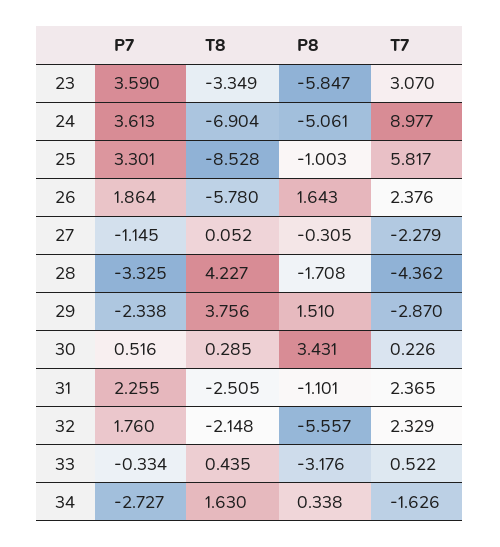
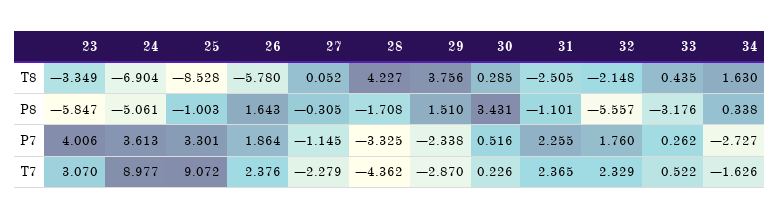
  {
    "P7": {
-     "23": 3.59,
+     "23": 4.006,
      "24": 3.613,
      "25": 3.301,
      "26": 1.864,
      "27": -1.145,
      "28": -3.325,
      "29": -2.338,
      "30": 0.516,
      "31": 2.255,
      "32": 1.76,
-     "33": -0.334,
+     "33": 0.262,
      "34": -2.727
    },
    "T8": {
      "23": -3.349,
      "24": -6.904,
      "25": -8.528,
      "26": -5.78,
      "27": 0.052,
      "28": 4.227,
      "29": 3.756,
      "30": 0.285,
      "31": -2.505,
      "32": -2.148,
      "33": 0.435,
      "34": 1.63
    },
    "P8": {
      "23": -5.847,
      "24": -5.061,
      "25": -1.003,
      "26": 1.643,
      "27": -0.305,
      "28": -1.708,
      "29": 1.51,
      "30": 3.431,
      "31": -1.101,
      "32": -5.557,
      "33": -3.176,
      "34": 0.338
    },
    "T7": {
      "23": 3.07,
      "24": 8.977,
-     "25": 5.817,
+     "25": 9.072,
      "26": 2.376,
      "27": -2.279,
      "28": -4.362,
      "29": -2.87,
      "30": 0.226,
      "31": 2.365,
      "32": 2.329,
      "33": 0.522,
      "34": -1.626
    }
  }

